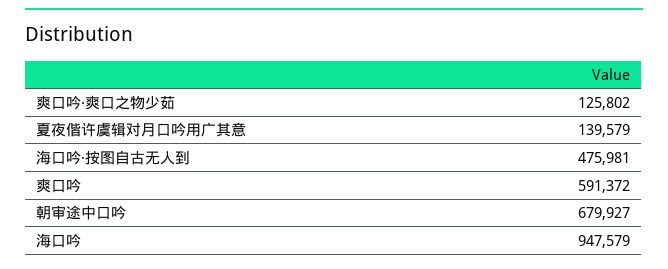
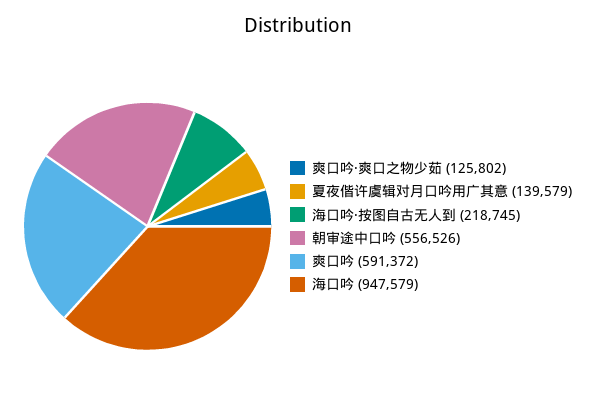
  {
    "爽口吟·爽口之物少茹": 125802,
    "夏夜偕许虞辑对月口吟用广其意": 139579,
-   "海口吟·按图自古无人到": 475981,
+   "海口吟·按图自古无人到": 218745,
    "爽口吟": 591372,
-   "朝审途中口吟": 679927,
+   "朝审途中口吟": 556526,
    "海口吟": 947579
  }

